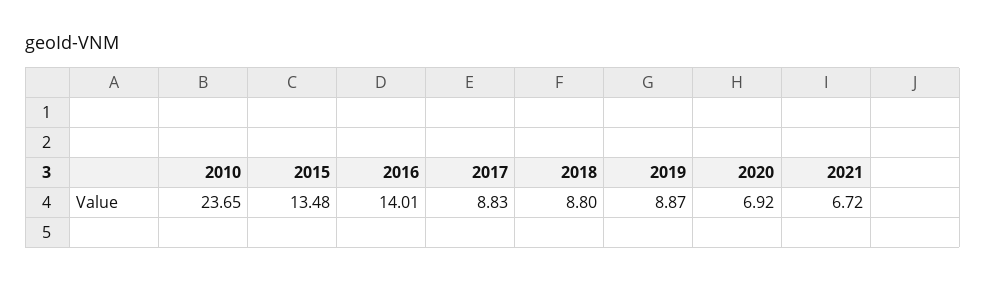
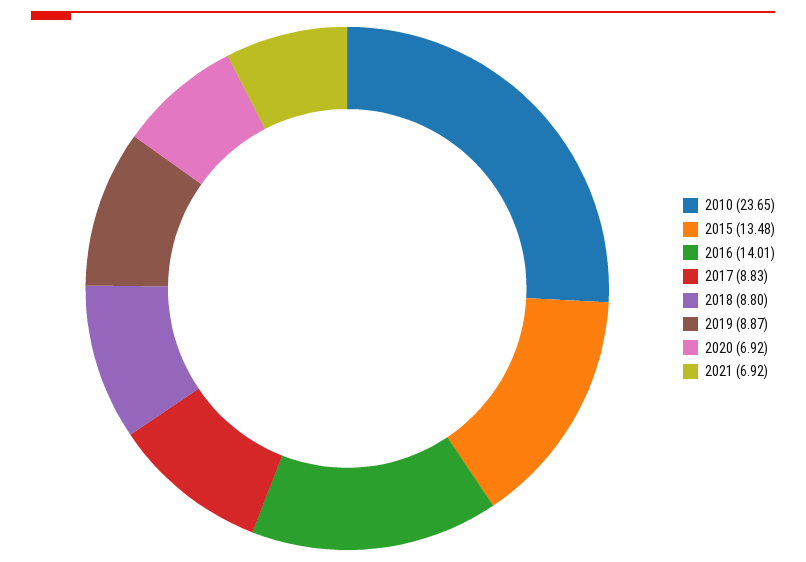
  {
    "2010": 23.65,
    "2015": 13.48,
    "2016": 14.01,
    "2017": 8.83,
    "2018": 8.8,
    "2019": 8.87,
    "2020": 6.92,
-   "2021": 6.72
+   "2021": 6.92
  }

